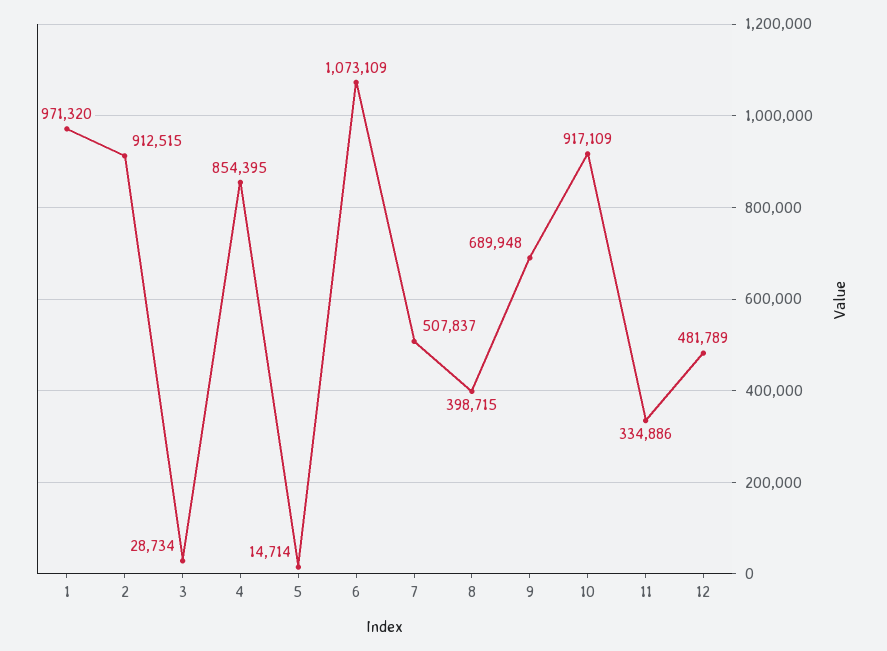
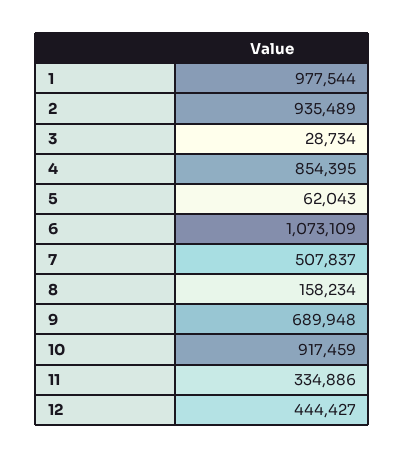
  {
-   "1": 971320,
+   "1": 977544,
-   "2": 912515,
+   "2": 935489,
    "3": 28734,
    "4": 854395,
-   "5": 14714,
+   "5": 62043,
    "6": 1073109,
    "7": 507837,
-   "8": 398715,
+   "8": 158234,
    "9": 689948,
-   "10": 917109,
+   "10": 917459,
    "11": 334886,
-   "12": 481789
+   "12": 444427
  }

